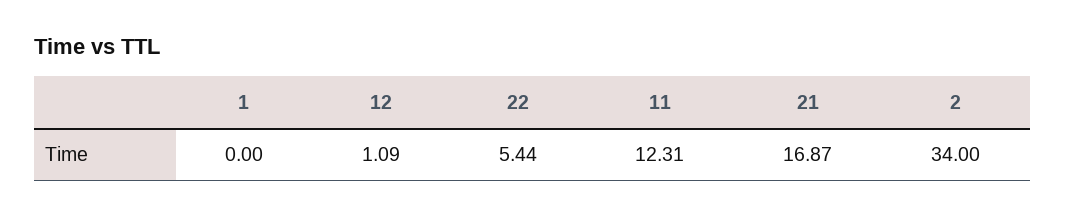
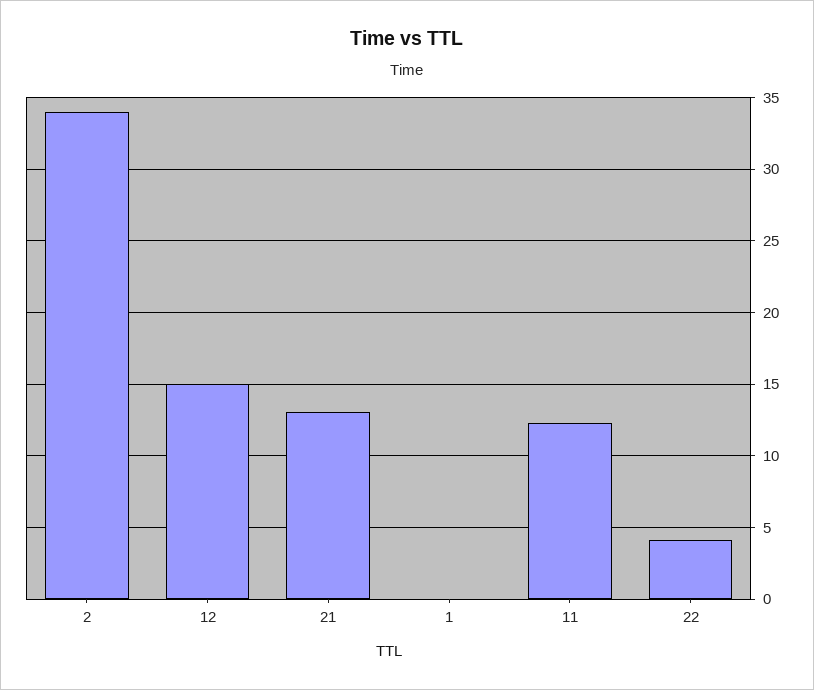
  {
    "1": 0,
-   "12": 1.09,
+   "12": 15,
-   "22": 5.44,
+   "22": 4,
    "11": 12.31,
-   "21": 16.87,
+   "21": 13,
    "2": 34
  }

